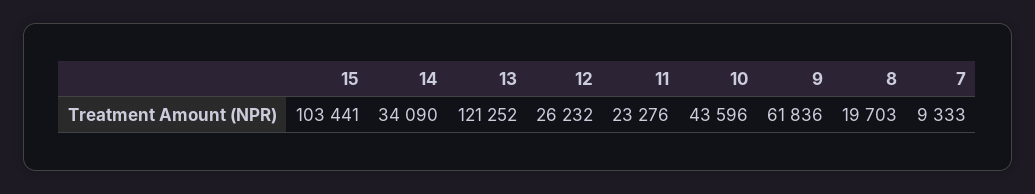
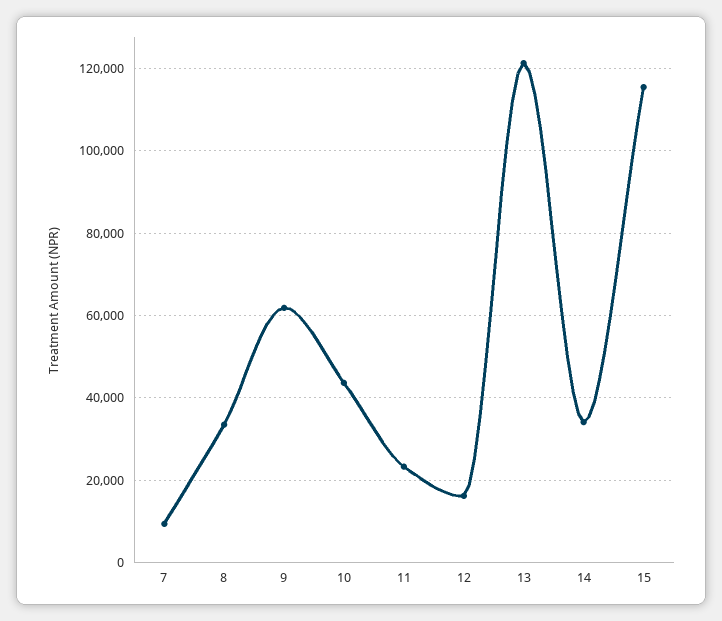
  {
-   "15": 103441,
+   "15": 116000,
    "14": 34090,
    "13": 121252,
-   "12": 26232,
+   "12": 16000,
    "11": 23276,
    "10": 43596,
    "9": 61836,
-   "8": 19703,
+   "8": 34000,
    "7": 9333
  }

